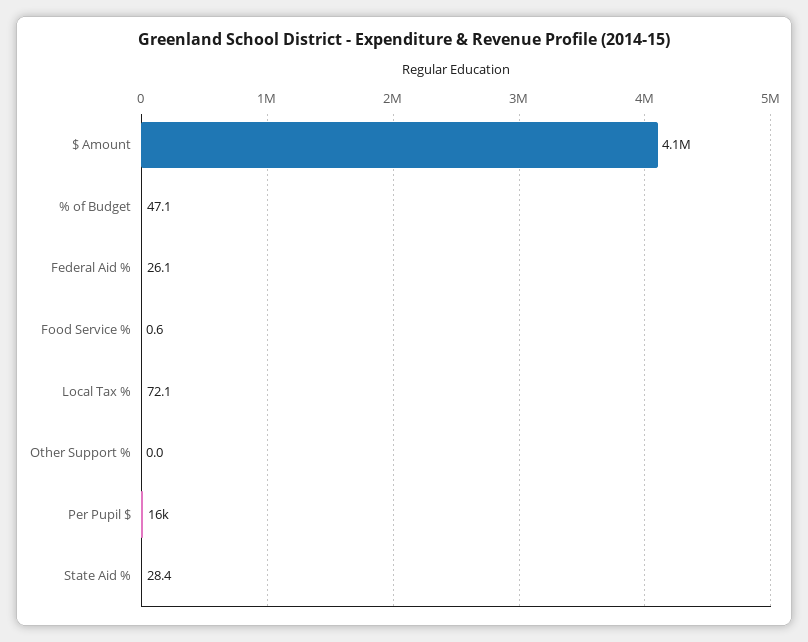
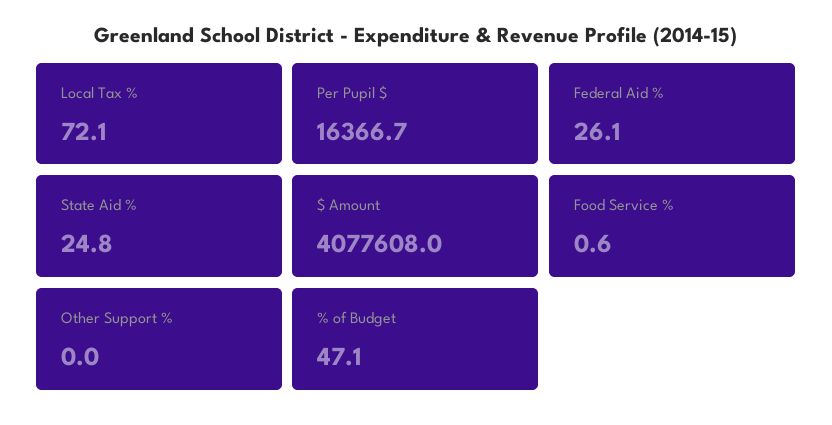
  {
    "$ Amount": 4077608,
    "% of Budget": 47.1,
    "Federal Aid %": 26.1,
    "Food Service %": 0.6,
    "Local Tax %": 72.1,
    "Other Support %": 0,
    "Per Pupil $": 16366.7,
-   "State Aid %": 28.4
+   "State Aid %": 24.8
  }

